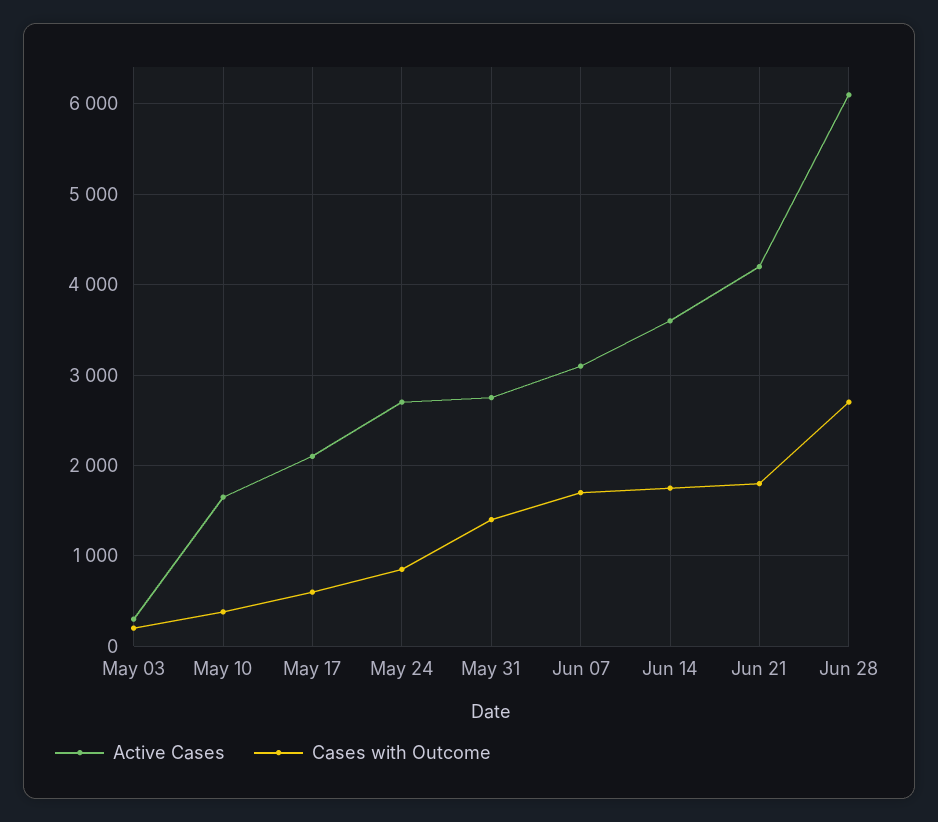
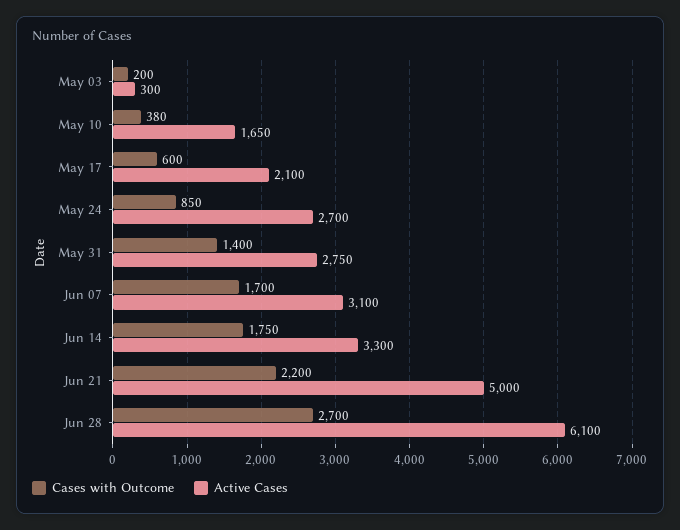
  {
    "Active Cases": {
      "May 03": 300,
      "May 10": 1650,
      "May 17": 2100,
      "May 24": 2700,
      "May 31": 2750,
      "Jun 07": 3100,
-     "Jun 14": 3600,
+     "Jun 14": 3300,
-     "Jun 21": 4200,
+     "Jun 21": 5000,
      "Jun 28": 6100
    },
    "Cases with Outcome": {
      "May 03": 200,
      "May 10": 380,
      "May 17": 600,
      "May 24": 850,
      "May 31": 1400,
      "Jun 07": 1700,
      "Jun 14": 1750,
-     "Jun 21": 1800,
+     "Jun 21": 2200,
      "Jun 28": 2700
    }
  }

